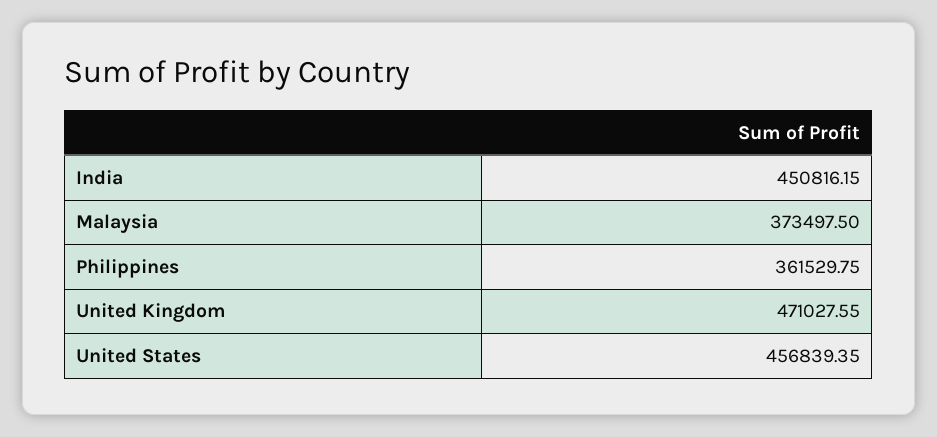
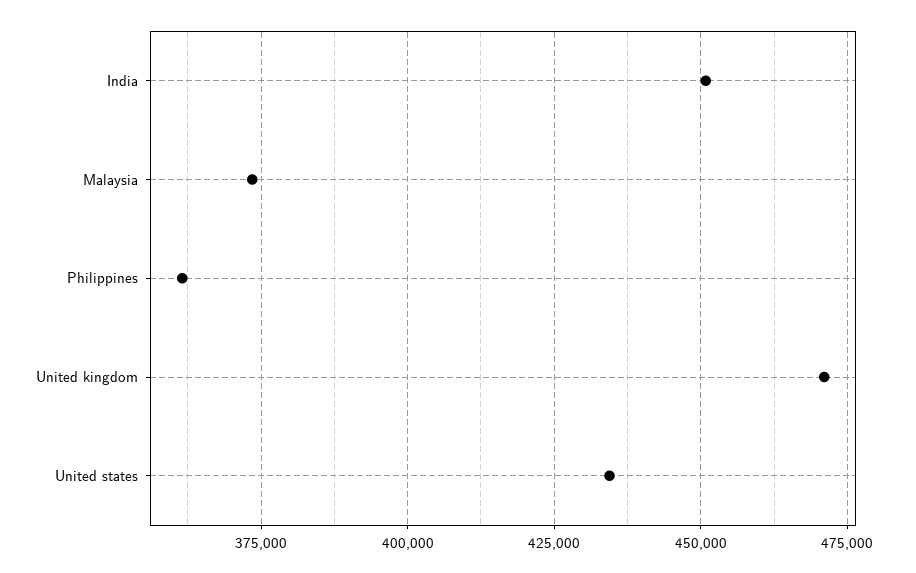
  {
    "India": 450816.15,
    "Malaysia": 373497.5,
    "Philippines": 361529.75,
    "United Kingdom": 471027.55,
-   "United States": 456839.35
+   "United States": 435000
  }

